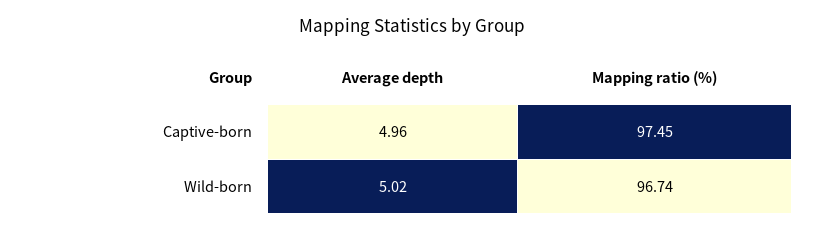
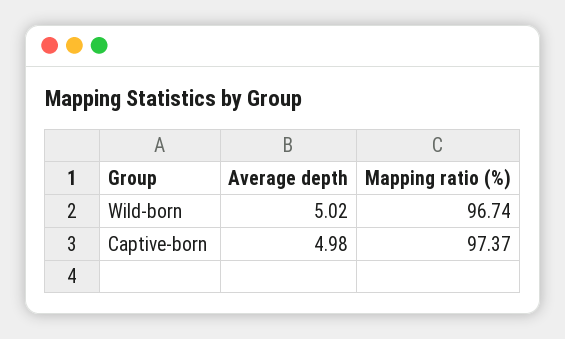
  {
    "Average depth": {
-     "Captive-born": 4.96,
+     "Captive-born": 4.98,
      "Wild-born": 5.02
    },
    "Mapping ratio (%)": {
-     "Captive-born": 97.45,
+     "Captive-born": 97.37,
      "Wild-born": 96.74
    }
  }

